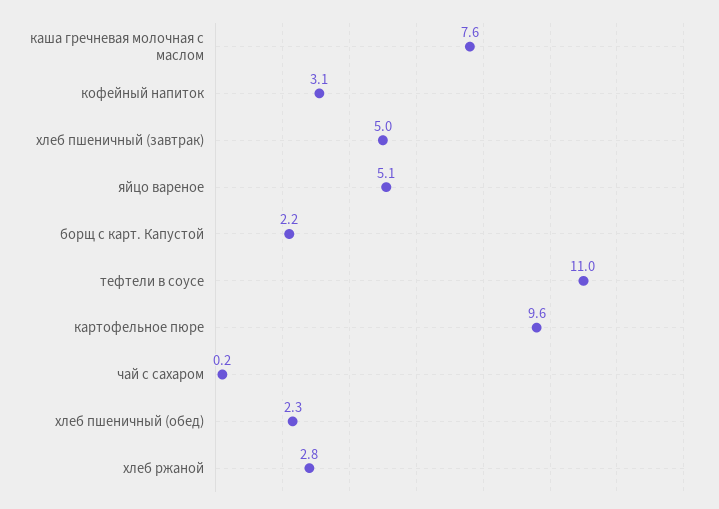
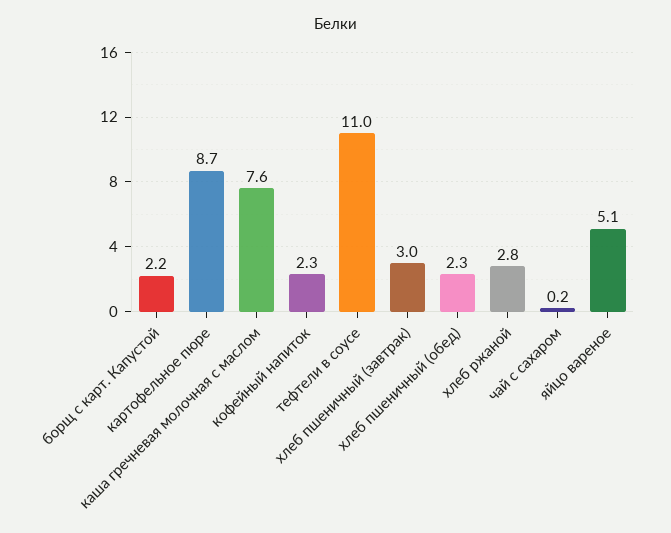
  {
    "каша гречневая молочная с маслом": 7.6,
-   "кофейный напиток": 3.1,
+   "кофейный напиток": 2.3,
-   "хлеб пшеничный (завтрак)": 5,
+   "хлеб пшеничный (завтрак)": 3,
    "яйцо вареное": 5.1,
    "борщ с карт. Капустой": 2.2,
    "тефтели в соусе": 11,
-   "картофельное пюре": 9.6,
+   "картофельное пюре": 8.7,
    "чай с сахаром": 0.2,
    "хлеб пшеничный (обед)": 2.3,
    "хлеб ржаной": 2.8
  }

